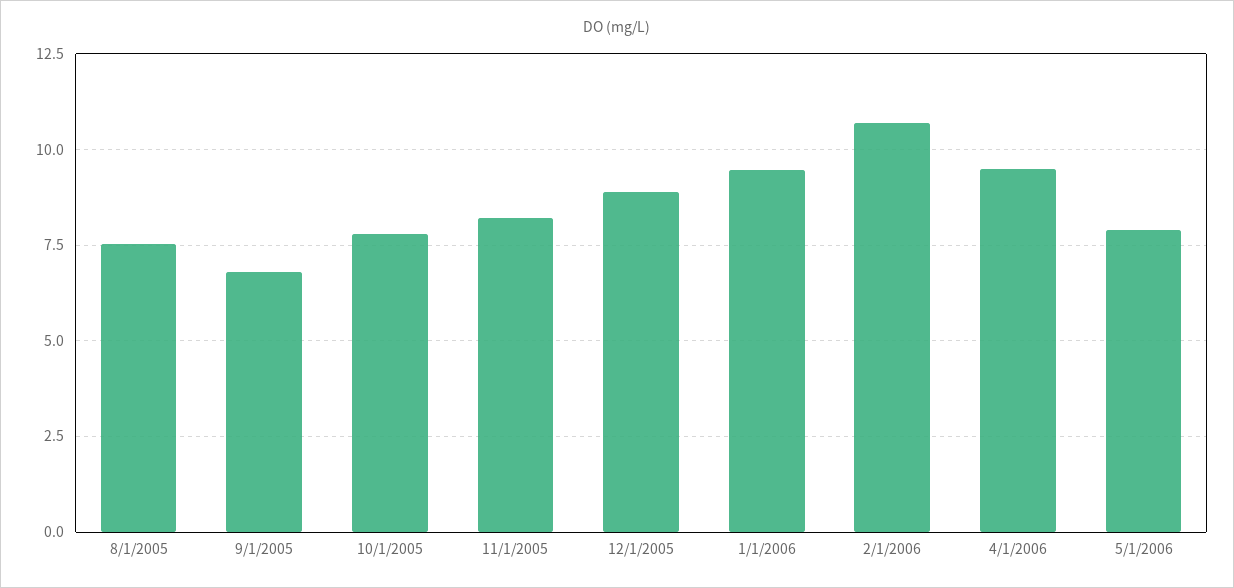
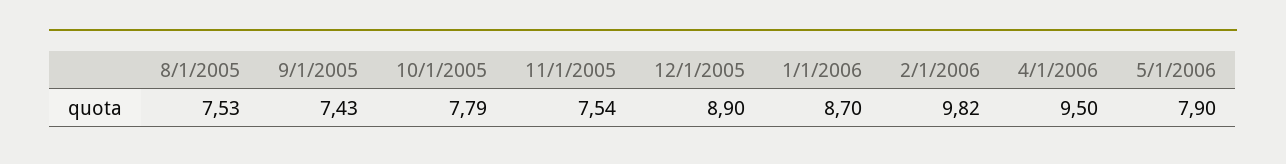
  {
    "8/1/2005": 7.53,
-   "9/1/2005": 6.75,
+   "9/1/2005": 7.43,
    "10/1/2005": 7.79,
-   "11/1/2005": 8.25,
+   "11/1/2005": 7.54,
    "12/1/2005": 8.9,
-   "1/1/2006": 9.5,
+   "1/1/2006": 8.7,
-   "2/1/2006": 10.75,
+   "2/1/2006": 9.82,
    "4/1/2006": 9.5,
    "5/1/2006": 7.9
  }

